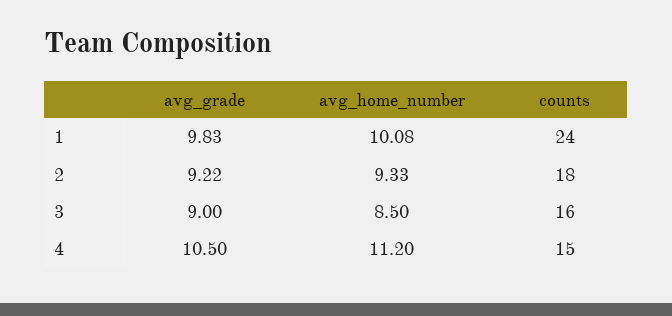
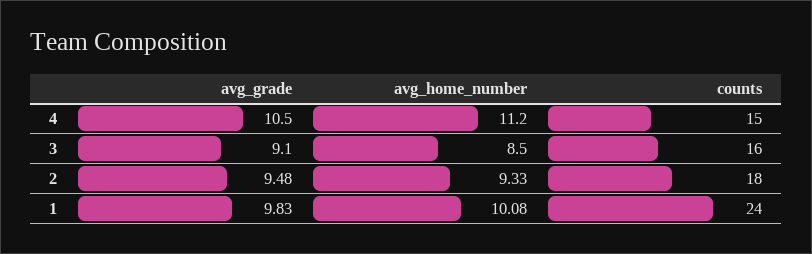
  {
    "avg_grade": {
      "1": 9.83,
-     "2": 9.22,
+     "2": 9.48,
-     "3": 9,
+     "3": 9.1,
      "4": 10.5
    },
    "avg_home_number": {
      "1": 10.08,
      "2": 9.33,
      "3": 8.5,
      "4": 11.2
    },
    "counts": {
      "1": 24,
      "2": 18,
      "3": 16,
      "4": 15
    }
  }

